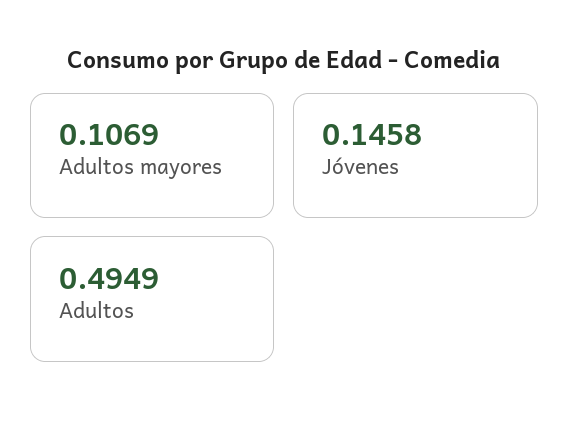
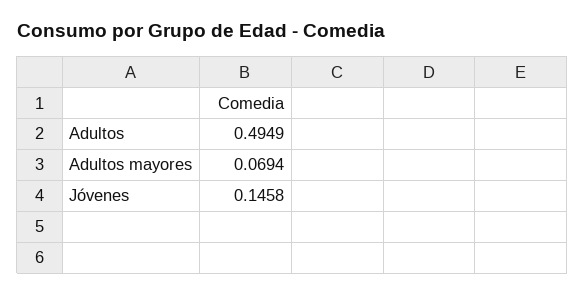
  {
-   "Adultos mayores": 0.1069,
+   "Adultos mayores": 0.0694,
    "Jóvenes": 0.1458,
    "Adultos": 0.4949
  }

